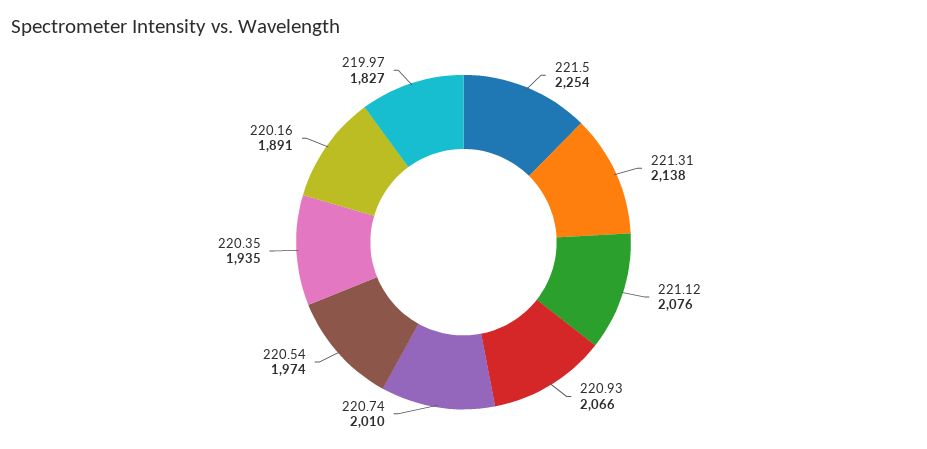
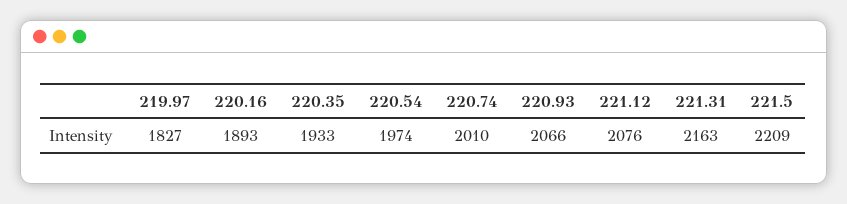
  {
-   "221.5": 2254,
+   "221.5": 2209,
-   "221.31": 2138,
+   "221.31": 2163,
    "221.12": 2076,
    "220.93": 2066,
    "220.74": 2010,
    "220.54": 1974,
-   "220.35": 1935,
+   "220.35": 1933,
-   "220.16": 1891,
+   "220.16": 1893,
    "219.97": 1827
  }

